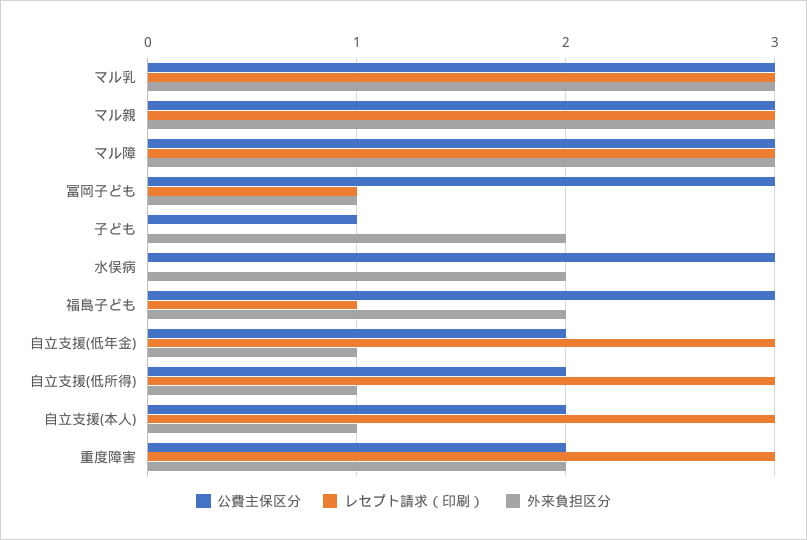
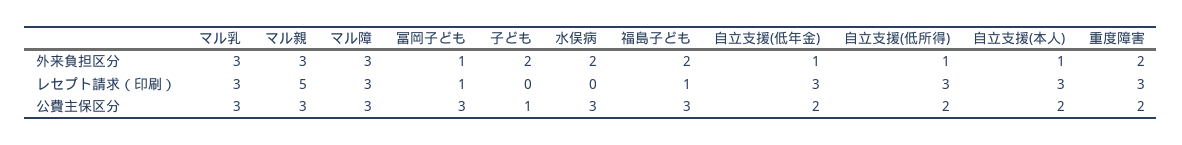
  {
    "公費主保区分": {
      "マル乳": 3,
      "マル親": 3,
      "マル障": 3,
      "冨岡子ども": 3,
      "子ども": 1,
      "水俣病": 3,
      "福島子ども": 3,
      "自立支援(低年金)": 2,
      "自立支援(低所得)": 2,
      "自立支援(本人)": 2,
      "重度障害": 2
    },
    "レセプト請求（印刷）": {
      "マル乳": 3,
-     "マル親": 3,
+     "マル親": 5,
      "マル障": 3,
      "冨岡子ども": 1,
      "子ども": 0,
      "水俣病": 0,
      "福島子ども": 1,
      "自立支援(低年金)": 3,
      "自立支援(低所得)": 3,
      "自立支援(本人)": 3,
      "重度障害": 3
    },
    "外来負担区分": {
      "マル乳": 3,
      "マル親": 3,
      "マル障": 3,
      "冨岡子ども": 1,
      "子ども": 2,
      "水俣病": 2,
      "福島子ども": 2,
      "自立支援(低年金)": 1,
      "自立支援(低所得)": 1,
      "自立支援(本人)": 1,
      "重度障害": 2
    }
  }

